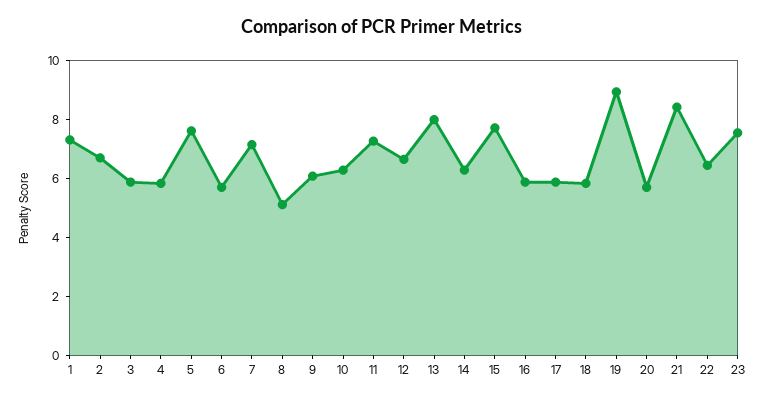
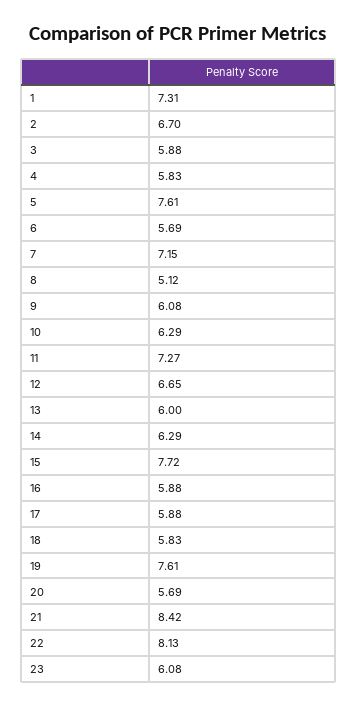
  {
    "1": 7.31,
    "2": 6.7,
    "3": 5.88,
    "4": 5.83,
    "5": 7.61,
    "6": 5.69,
    "7": 7.15,
    "8": 5.12,
    "9": 6.08,
    "10": 6.29,
    "11": 7.27,
    "12": 6.65,
-   "13": 8,
+   "13": 6,
    "14": 6.29,
    "15": 7.72,
    "16": 5.88,
    "17": 5.88,
    "18": 5.83,
-   "19": 9,
+   "19": 7.61,
    "20": 5.69,
    "21": 8.42,
-   "22": 6.5,
+   "22": 8.13,
-   "23": 7.5
+   "23": 6.08
  }

